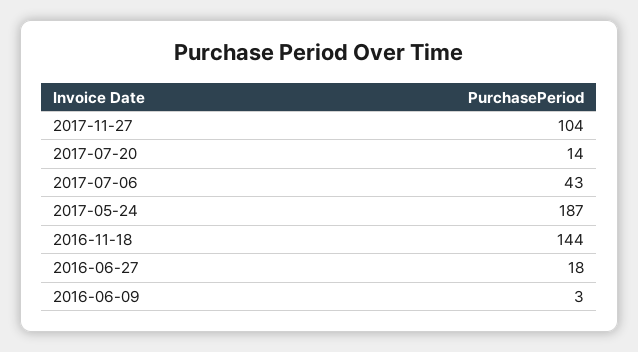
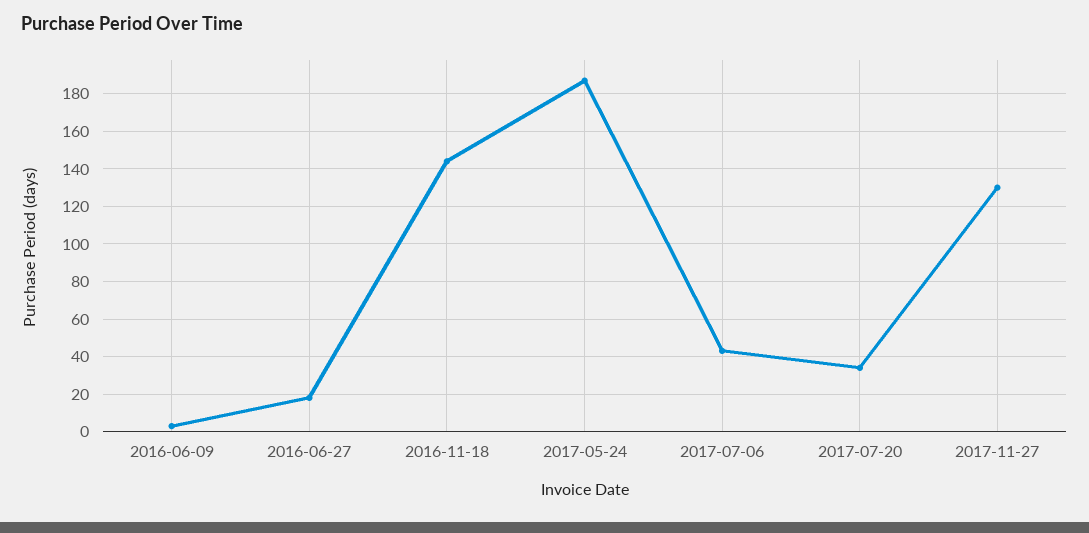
  {
-   "2017-11-27": 104,
+   "2017-11-27": 130,
-   "2017-07-20": 14,
+   "2017-07-20": 35,
    "2017-07-06": 43,
    "2017-05-24": 187,
    "2016-11-18": 144,
    "2016-06-27": 18,
    "2016-06-09": 3
  }

